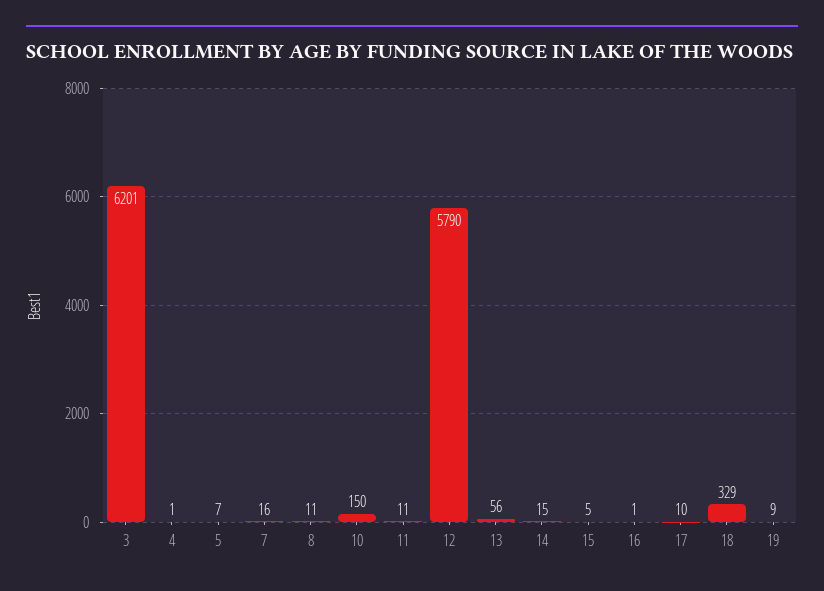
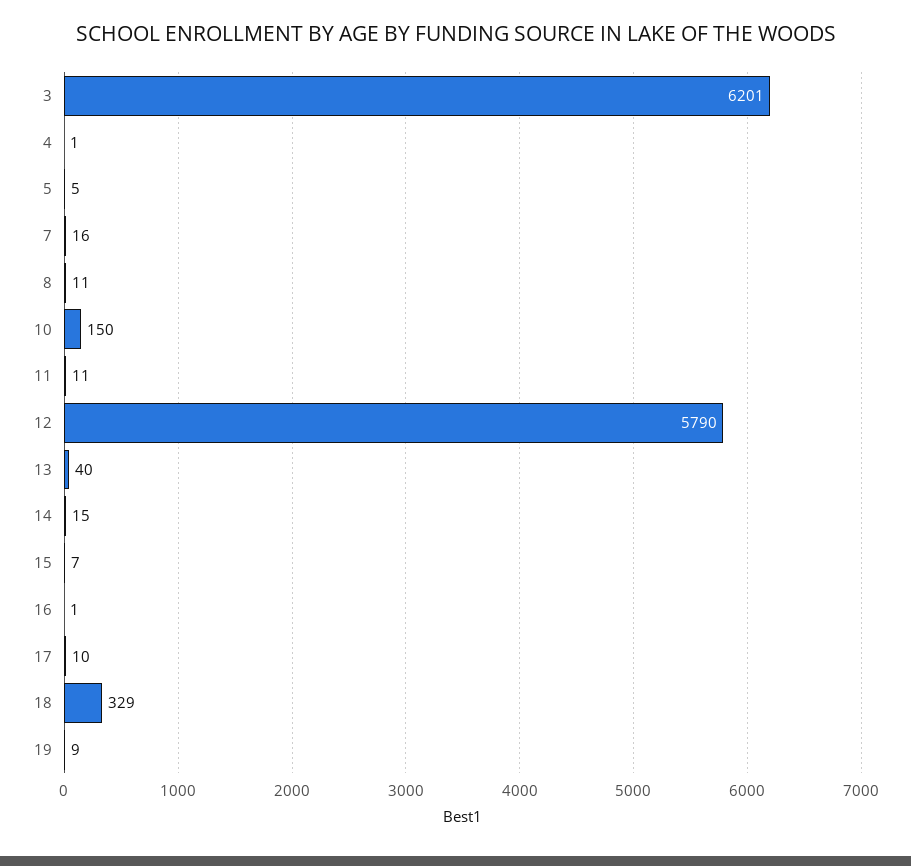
  {
    "3": 6201,
    "4": 1,
-   "5": 7,
+   "5": 5,
    "7": 16,
    "8": 11,
    "10": 150,
    "11": 11,
    "12": 5790,
-   "13": 56,
+   "13": 40,
    "14": 15,
-   "15": 5,
+   "15": 7,
    "16": 1,
    "17": 10,
    "18": 329,
    "19": 9
  }

